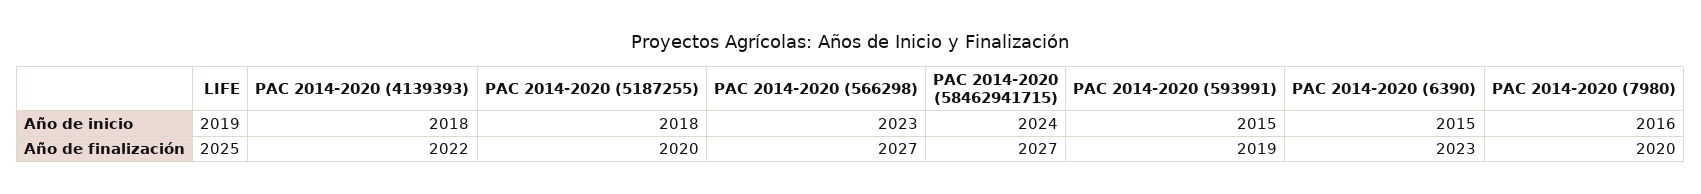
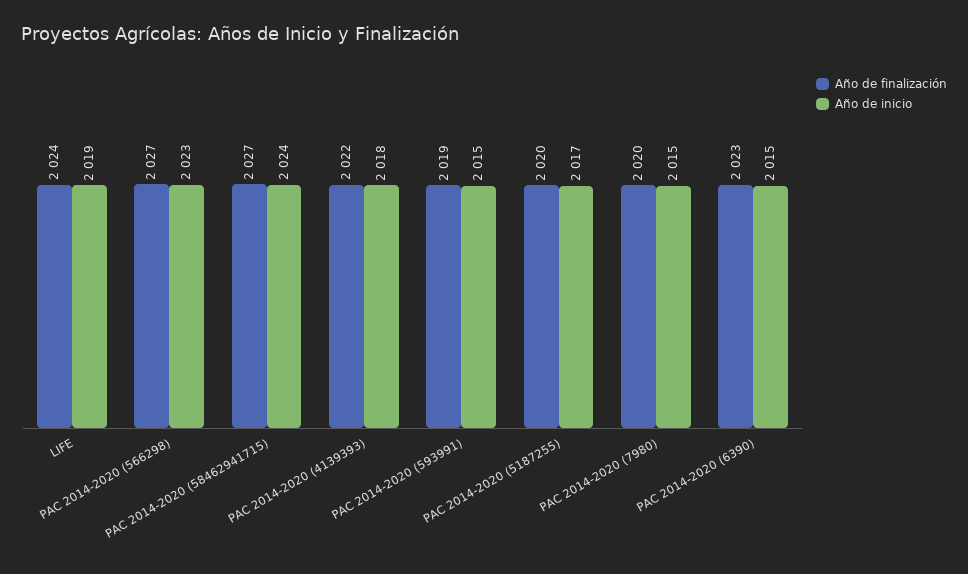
  {
    "Año de inicio": {
      "LIFE": 2019,
      "PAC 2014-2020 (4139393)": 2018,
-     "PAC 2014-2020 (5187255)": 2018,
+     "PAC 2014-2020 (5187255)": 2017,
      "PAC 2014-2020 (566298)": 2023,
      "PAC 2014-2020 (58462941715)": 2024,
      "PAC 2014-2020 (593991)": 2015,
      "PAC 2014-2020 (6390)": 2015,
-     "PAC 2014-2020 (7980)": 2016
+     "PAC 2014-2020 (7980)": 2015
    },
    "Año de finalización": {
-     "LIFE": 2025,
+     "LIFE": 2024,
      "PAC 2014-2020 (4139393)": 2022,
      "PAC 2014-2020 (5187255)": 2020,
      "PAC 2014-2020 (566298)": 2027,
      "PAC 2014-2020 (58462941715)": 2027,
      "PAC 2014-2020 (593991)": 2019,
      "PAC 2014-2020 (6390)": 2023,
      "PAC 2014-2020 (7980)": 2020
    }
  }

